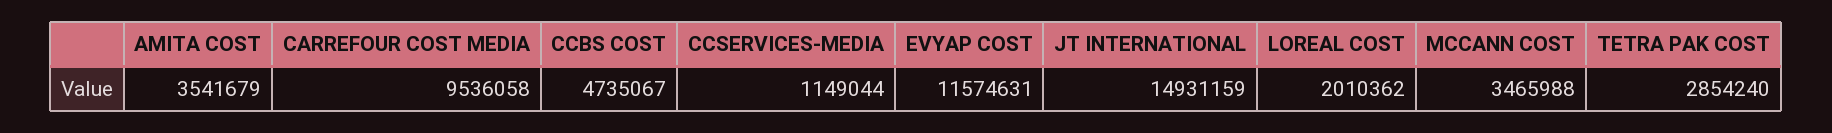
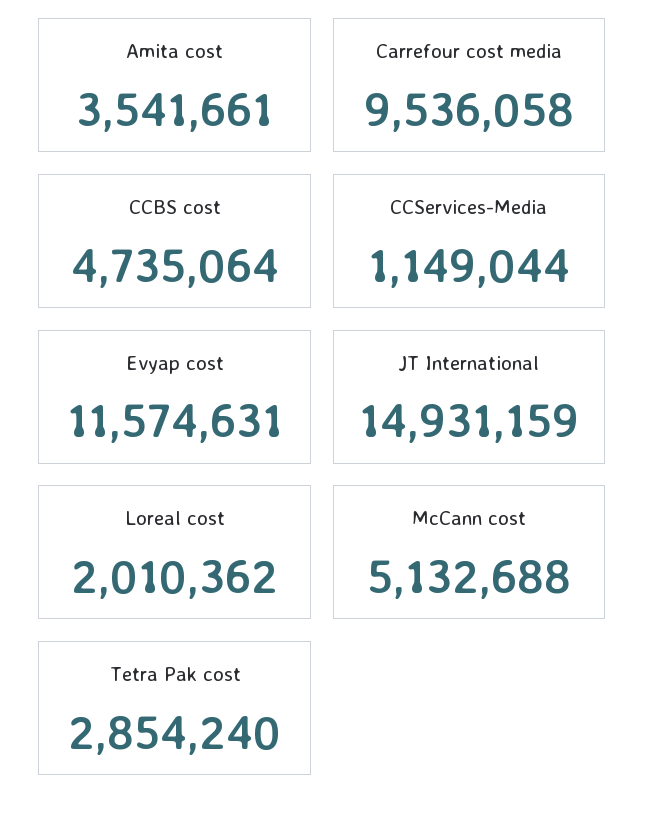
  {
-   "AMITA COST": 3541679,
+   "AMITA COST": 3541661,
    "CARREFOUR COST MEDIA": 9536058,
-   "CCBS COST": 4735067,
+   "CCBS COST": 4735064,
    "CCSERVICES-MEDIA": 1149044,
    "EVYAP COST": 11574631,
    "JT INTERNATIONAL": 14931159,
    "LOREAL COST": 2010362,
-   "MCCANN COST": 3465988,
+   "MCCANN COST": 5132688,
    "TETRA PAK COST": 2854240
  }

